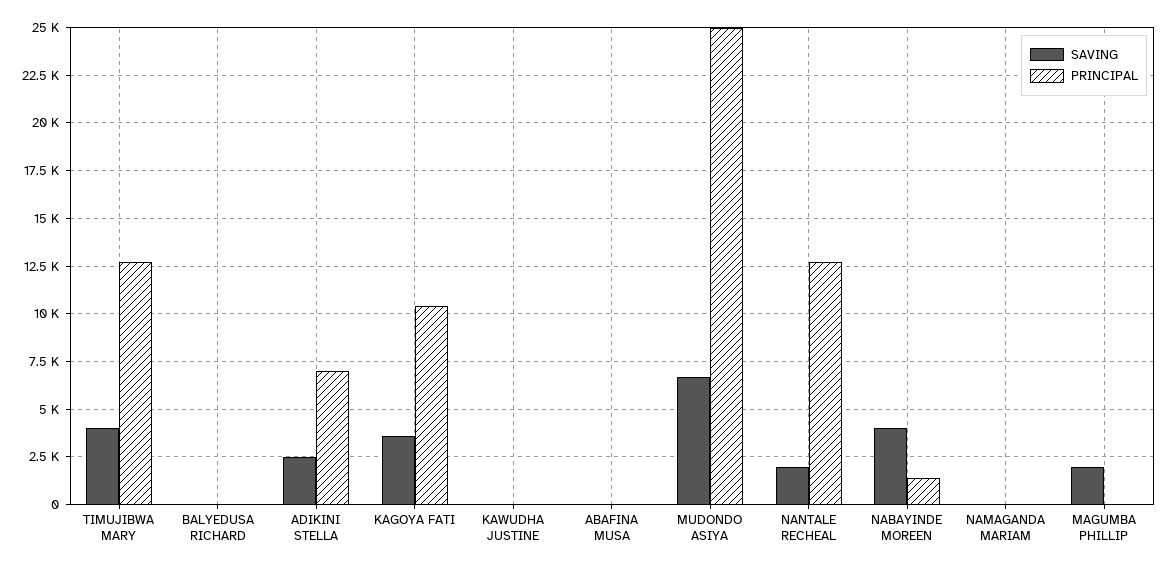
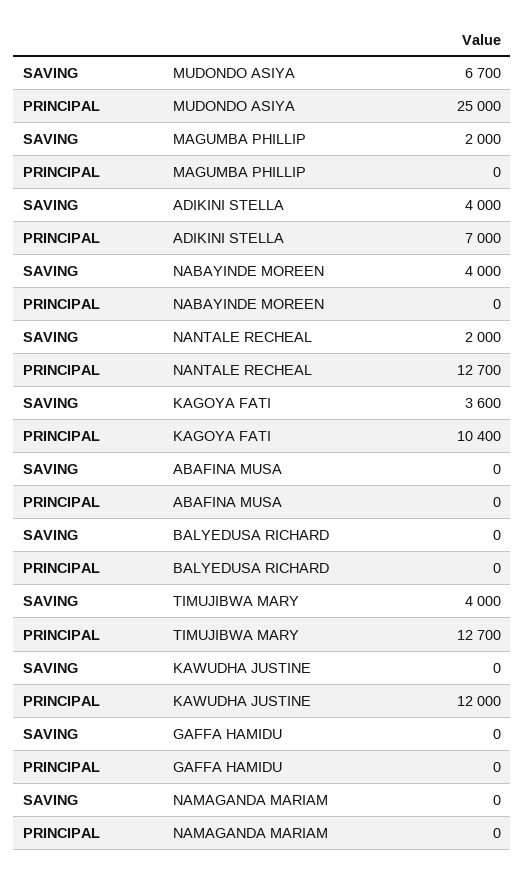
  {
    "SAVING": {
      "TIMUJIBWA MARY": 4000,
      "BALYEDUSA RICHARD": 0,
-     "ADIKINI STELLA": 2500,
+     "ADIKINI STELLA": 4000,
      "KAGOYA FATI": 3600,
      "KAWUDHA JUSTINE": 0,
      "ABAFINA MUSA": 0,
      "MUDONDO ASIYA": 6700,
      "NANTALE RECHEAL": 2000,
      "NABAYINDE MOREEN": 4000,
      "NAMAGANDA MARIAM": 0,
-     "MAGUMBA PHILLIP": 2000
+     "MAGUMBA PHILLIP": 2000,
+     "GAFFA HAMIDU": 0
    },
    "PRINCIPAL": {
      "TIMUJIBWA MARY": 12700,
      "BALYEDUSA RICHARD": 0,
      "ADIKINI STELLA": 7000,
      "KAGOYA FATI": 10400,
-     "KAWUDHA JUSTINE": 0,
+     "KAWUDHA JUSTINE": 12000,
      "ABAFINA MUSA": 0,
      "MUDONDO ASIYA": 25000,
      "NANTALE RECHEAL": 12700,
-     "NABAYINDE MOREEN": 1500,
+     "NABAYINDE MOREEN": 0,
      "NAMAGANDA MARIAM": 0,
-     "MAGUMBA PHILLIP": 0
+     "MAGUMBA PHILLIP": 0,
+     "GAFFA HAMIDU": 0
    }
  }

